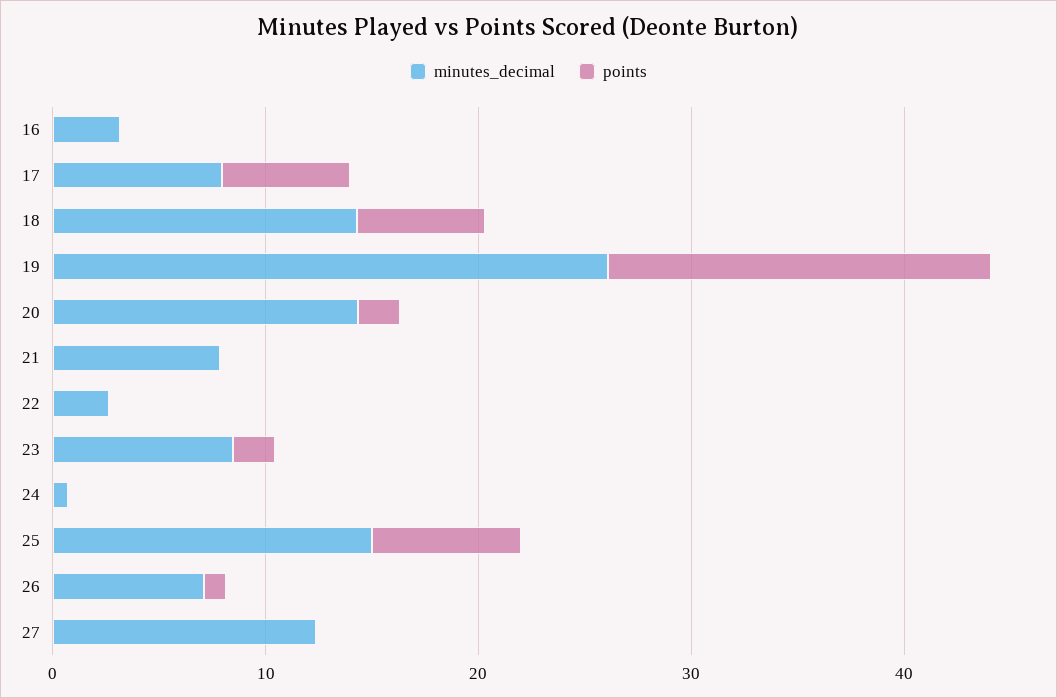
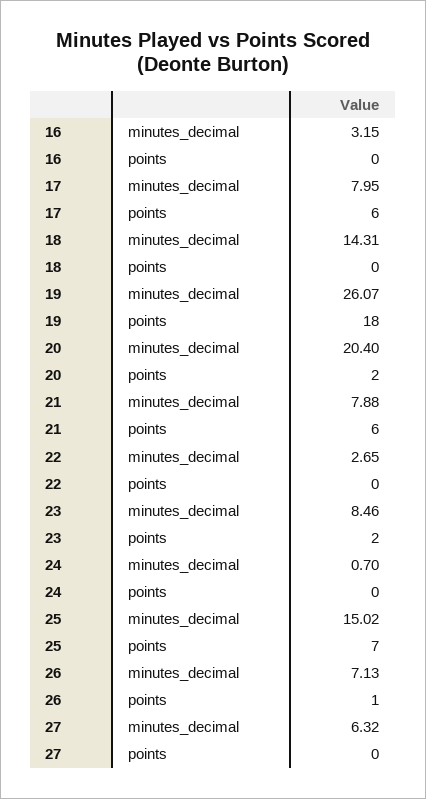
  {
    "minutes_decimal": {
      "16": 3.15,
      "17": 7.95,
      "18": 14.31,
      "19": 26.07,
-     "20": 14,
+     "20": 20.4,
      "21": 7.88,
      "22": 2.65,
      "23": 8.46,
      "24": 0.7,
      "25": 15.02,
      "26": 7.13,
-     "27": 12
+     "27": 6.32
    },
    "points": {
      "16": 0,
      "17": 6,
-     "18": 6,
+     "18": 0,
      "19": 18,
      "20": 2,
-     "21": 0,
+     "21": 6,
      "22": 0,
      "23": 2,
      "24": 0,
      "25": 7,
      "26": 1,
      "27": 0
    }
  }

